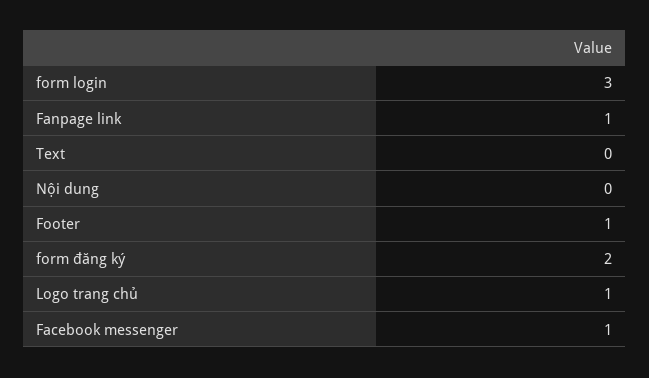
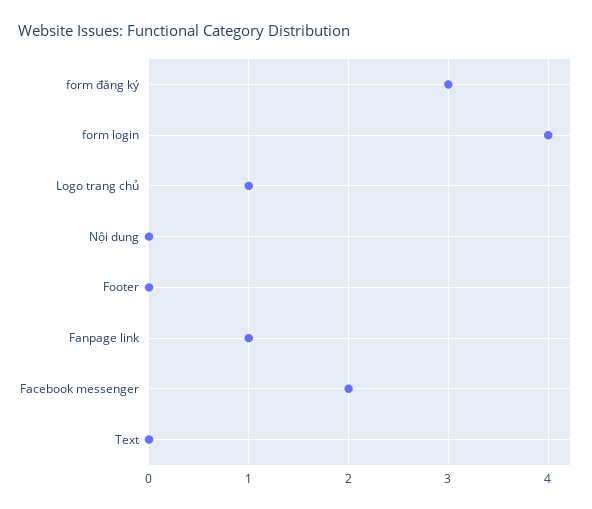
  {
-   "form login": 3,
+   "form login": 4,
    "Fanpage link": 1,
    "Text": 0,
    "Nội dung": 0,
-   "Footer": 1,
+   "Footer": 0,
-   "form đăng ký": 2,
+   "form đăng ký": 3,
    "Logo trang chủ": 1,
-   "Facebook messenger": 1
+   "Facebook messenger": 2
  }

